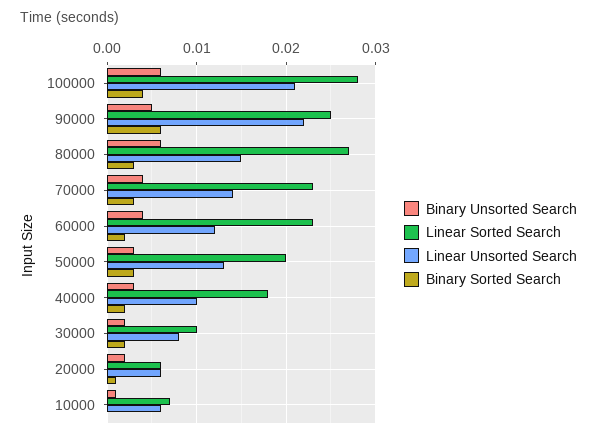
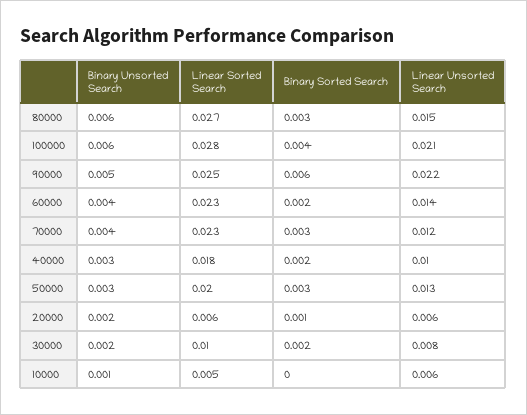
  {
    "Binary Unsorted Search": {
      "100000": 0.006,
      "90000": 0.005,
      "80000": 0.006,
      "70000": 0.004,
      "60000": 0.004,
      "50000": 0.003,
      "40000": 0.003,
      "30000": 0.002,
      "20000": 0.002,
      "10000": 0.001
    },
    "Linear Sorted Search": {
      "100000": 0.028,
      "90000": 0.025,
      "80000": 0.027,
      "70000": 0.023,
      "60000": 0.023,
      "50000": 0.02,
      "40000": 0.018,
      "30000": 0.01,
      "20000": 0.006,
-     "10000": 0.007
+     "10000": 0.005
    },
    "Linear Unsorted Search": {
      "100000": 0.021,
      "90000": 0.022,
      "80000": 0.015,
-     "70000": 0.014,
+     "70000": 0.012,
-     "60000": 0.012,
+     "60000": 0.014,
      "50000": 0.013,
      "40000": 0.01,
      "30000": 0.008,
      "20000": 0.006,
      "10000": 0.006
    },
    "Binary Sorted Search": {
      "100000": 0.004,
      "90000": 0.006,
      "80000": 0.003,
      "70000": 0.003,
      "60000": 0.002,
      "50000": 0.003,
      "40000": 0.002,
      "30000": 0.002,
      "20000": 0.001,
      "10000": 0
    }
  }

